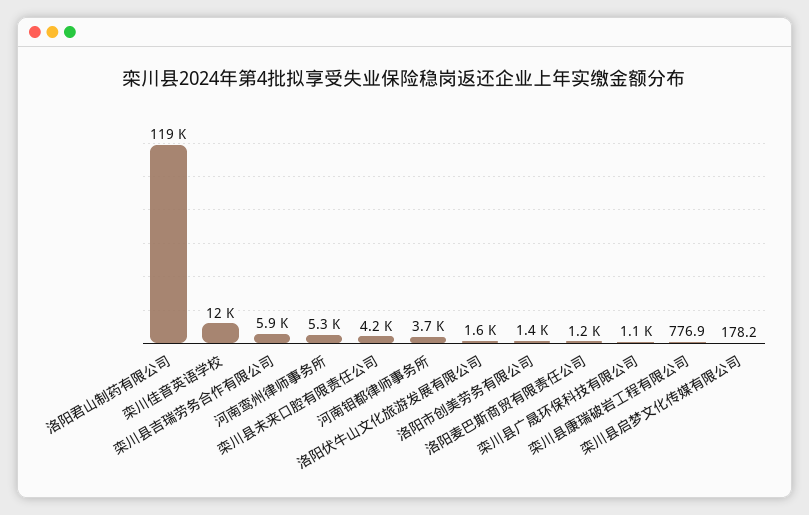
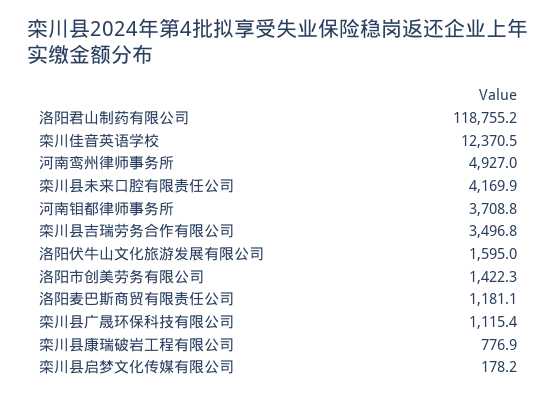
  {
    "洛阳君山制药有限公司": 118755.2,
    "栾川佳音英语学校": 12370.5,
-   "栾川县吉瑞劳务合作有限公司": 5900,
+   "栾川县吉瑞劳务合作有限公司": 3496.8,
-   "河南鸾州律师事务所": 5300,
+   "河南鸾州律师事务所": 4927,
    "栾川县未来口腔有限责任公司": 4169.9,
    "河南钼都律师事务所": 3708.8,
    "洛阳伏牛山文化旅游发展有限公司": 1595,
    "洛阳市创美劳务有限公司": 1422.3,
    "洛阳麦巴斯商贸有限责任公司": 1181.1,
    "栾川县广晟环保科技有限公司": 1115.4,
    "栾川县康瑞破岩工程有限公司": 776.9,
    "栾川县启梦文化传媒有限公司": 178.2
  }

